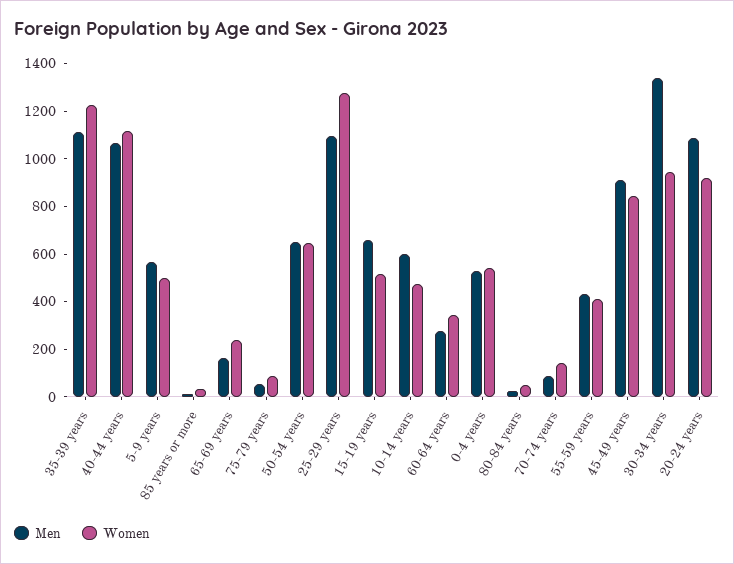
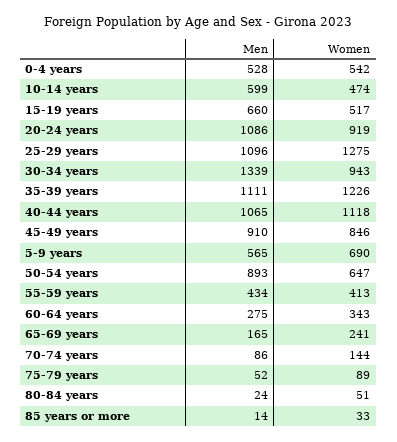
  {
    "Men": {
      "35-39 years": 1111,
      "40-44 years": 1065,
      "5-9 years": 565,
      "85 years or more": 14,
      "65-69 years": 165,
      "75-79 years": 52,
-     "50-54 years": 650,
+     "50-54 years": 893,
      "25-29 years": 1096,
      "15-19 years": 660,
      "10-14 years": 599,
      "60-64 years": 275,
      "0-4 years": 528,
      "80-84 years": 24,
      "70-74 years": 86,
      "55-59 years": 434,
      "45-49 years": 910,
      "30-34 years": 1339,
      "20-24 years": 1086
    },
    "Women": {
      "35-39 years": 1226,
      "40-44 years": 1118,
-     "5-9 years": 500,
+     "5-9 years": 690,
      "85 years or more": 33,
      "65-69 years": 241,
      "75-79 years": 89,
      "50-54 years": 647,
      "25-29 years": 1275,
      "15-19 years": 517,
      "10-14 years": 474,
      "60-64 years": 343,
      "0-4 years": 542,
      "80-84 years": 51,
      "70-74 years": 144,
      "55-59 years": 413,
      "45-49 years": 846,
      "30-34 years": 943,
      "20-24 years": 919
    }
  }

